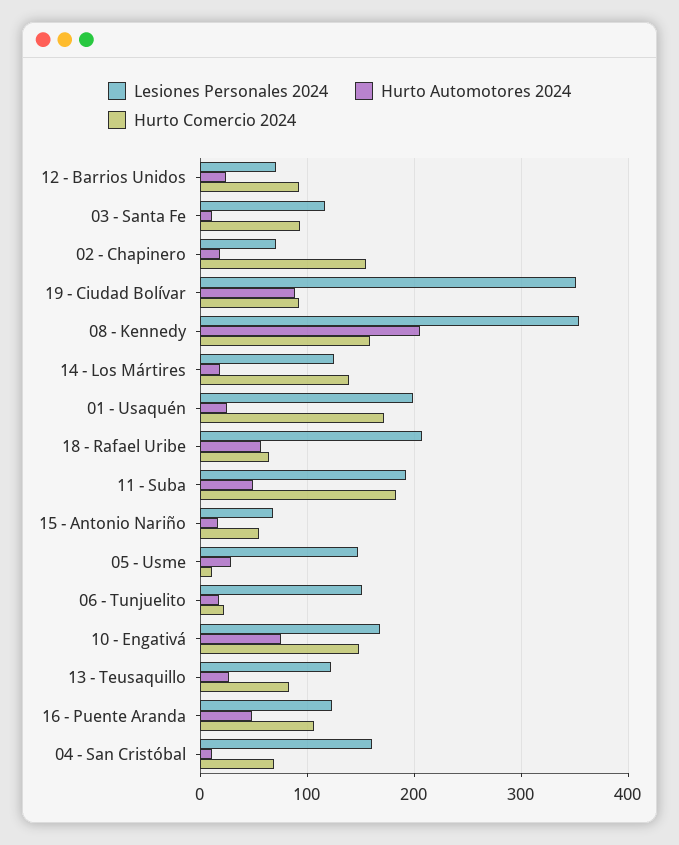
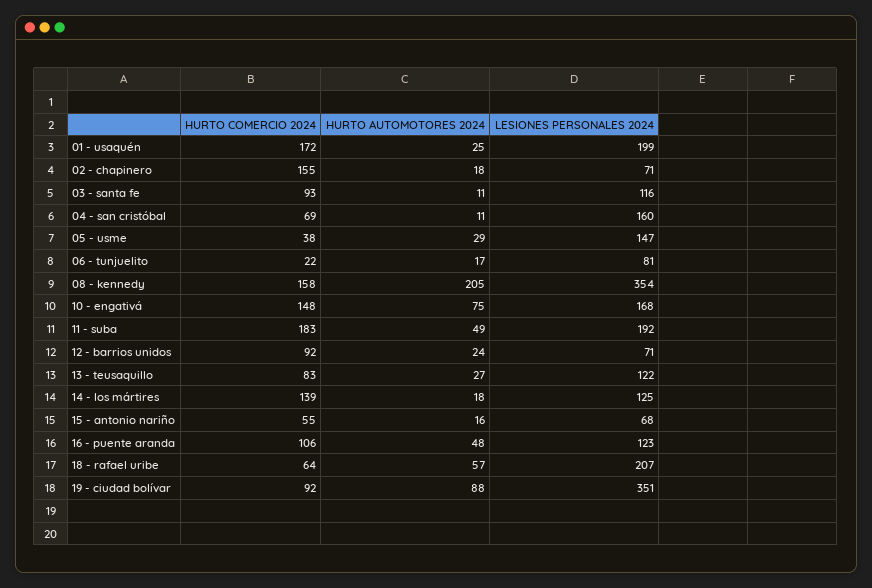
  {
    "Lesiones Personales 2024": {
      "12 - Barrios Unidos": 71,
      "03 - Santa Fe": 116,
      "02 - Chapinero": 71,
      "19 - Ciudad Bolívar": 351,
      "08 - Kennedy": 354,
      "14 - Los Mártires": 125,
      "01 - Usaquén": 199,
      "18 - Rafael Uribe": 207,
      "11 - Suba": 192,
      "15 - Antonio Nariño": 68,
      "05 - Usme": 147,
-     "06 - Tunjuelito": 150,
+     "06 - Tunjuelito": 81,
      "10 - Engativá": 168,
      "13 - Teusaquillo": 122,
      "16 - Puente Aranda": 123,
      "04 - San Cristóbal": 160
    },
    "Hurto Automotores 2024": {
      "12 - Barrios Unidos": 24,
      "03 - Santa Fe": 11,
      "02 - Chapinero": 18,
      "19 - Ciudad Bolívar": 88,
      "08 - Kennedy": 205,
      "14 - Los Mártires": 18,
      "01 - Usaquén": 25,
      "18 - Rafael Uribe": 57,
      "11 - Suba": 49,
      "15 - Antonio Nariño": 16,
      "05 - Usme": 29,
      "06 - Tunjuelito": 17,
      "10 - Engativá": 75,
      "13 - Teusaquillo": 27,
      "16 - Puente Aranda": 48,
      "04 - San Cristóbal": 11
    },
    "Hurto Comercio 2024": {
      "12 - Barrios Unidos": 92,
      "03 - Santa Fe": 93,
      "02 - Chapinero": 155,
      "19 - Ciudad Bolívar": 92,
      "08 - Kennedy": 158,
      "14 - Los Mártires": 139,
      "01 - Usaquén": 172,
      "18 - Rafael Uribe": 64,
      "11 - Suba": 183,
      "15 - Antonio Nariño": 55,
-     "05 - Usme": 10,
+     "05 - Usme": 38,
      "06 - Tunjuelito": 22,
      "10 - Engativá": 148,
      "13 - Teusaquillo": 83,
      "16 - Puente Aranda": 106,
      "04 - San Cristóbal": 69
    }
  }

